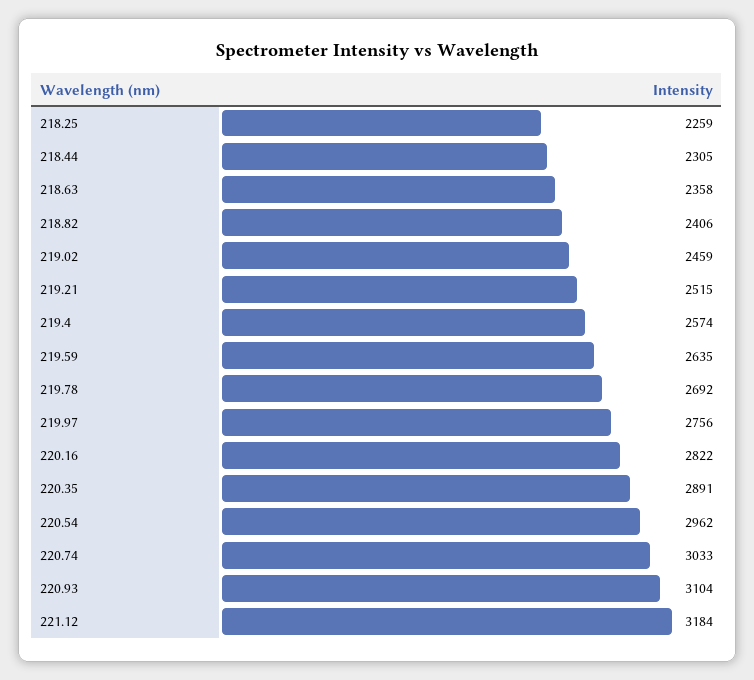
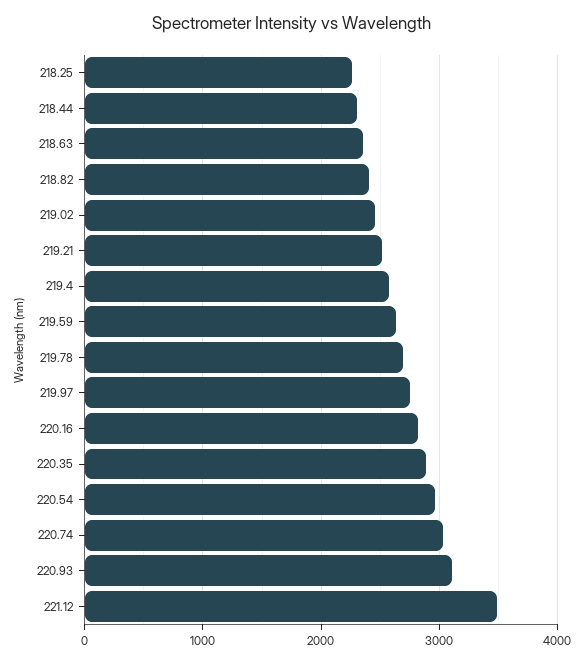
  {
    "218.25": 2259,
    "218.44": 2305,
    "218.63": 2358,
    "218.82": 2406,
    "219.02": 2459,
    "219.21": 2515,
    "219.4": 2574,
    "219.59": 2635,
    "219.78": 2692,
    "219.97": 2756,
    "220.16": 2822,
    "220.35": 2891,
    "220.54": 2962,
    "220.74": 3033,
    "220.93": 3104,
-   "221.12": 3184
+   "221.12": 3500
  }

